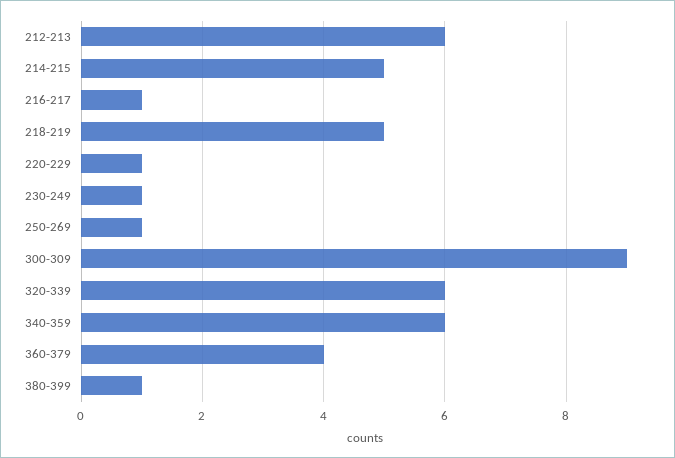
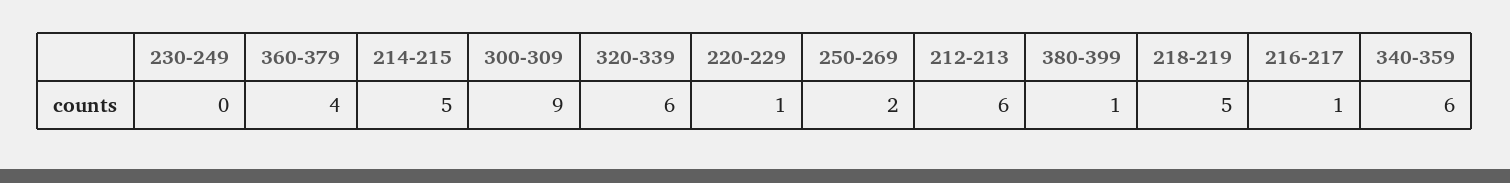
  {
    "212-213": 6,
    "214-215": 5,
    "216-217": 1,
    "218-219": 5,
    "220-229": 1,
-   "230-249": 1,
+   "230-249": 0,
-   "250-269": 1,
+   "250-269": 2,
    "300-309": 9,
    "320-339": 6,
    "340-359": 6,
    "360-379": 4,
    "380-399": 1
  }

